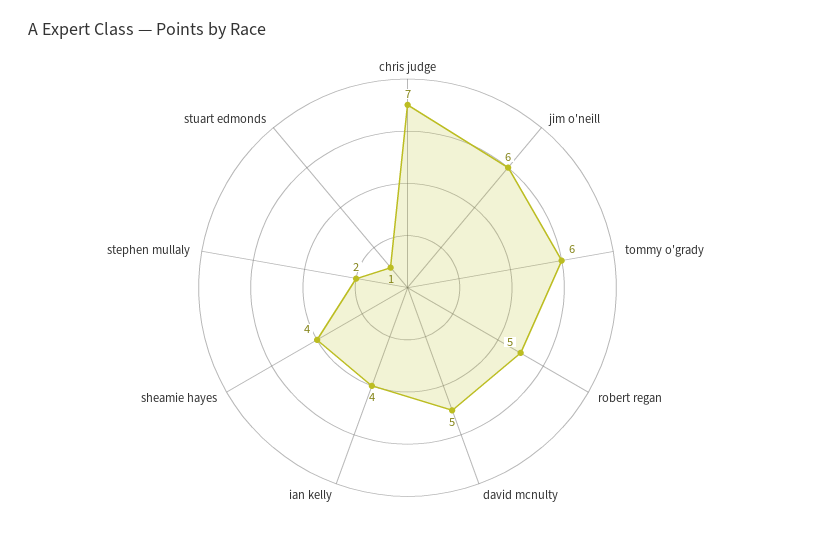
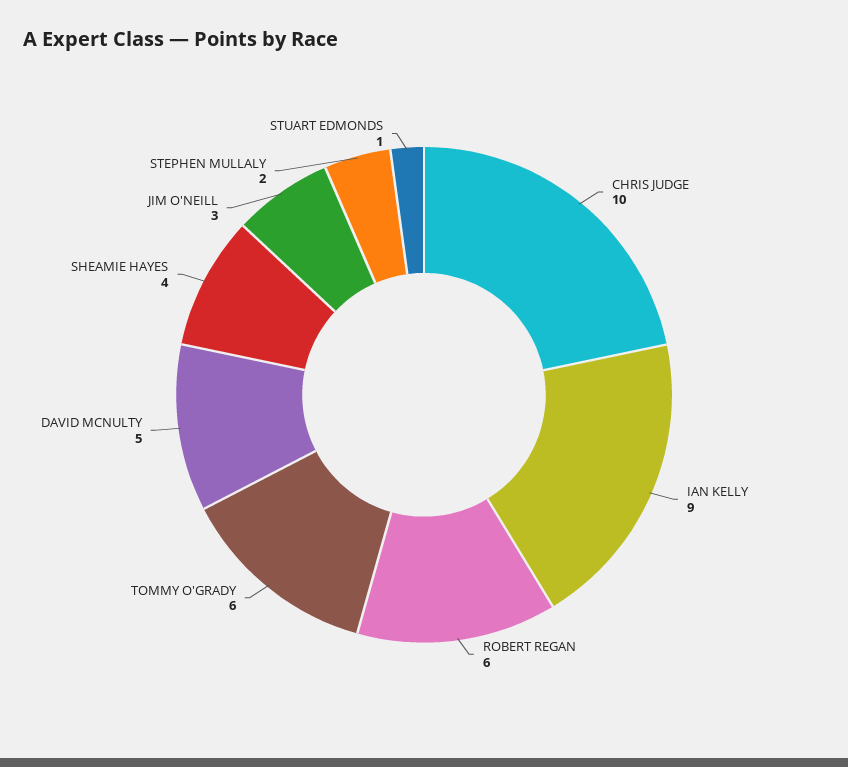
  {
-   "chris judge": 7,
+   "chris judge": 10,
-   "jim o'neill": 6,
+   "jim o'neill": 3,
    "tommy o'grady": 6,
-   "robert regan": 5,
+   "robert regan": 6,
    "david mcnulty": 5,
-   "ian kelly": 4,
+   "ian kelly": 9,
    "sheamie hayes": 4,
    "stephen mullaly": 2,
    "stuart edmonds": 1
  }

